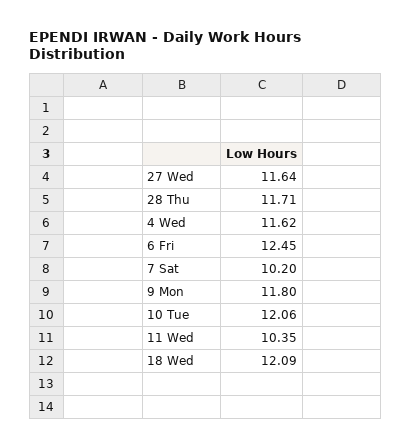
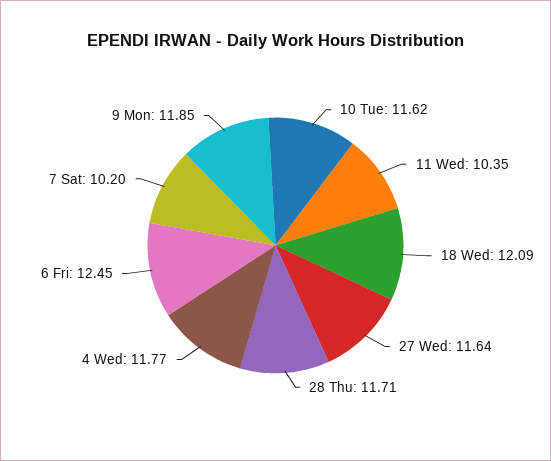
  {
    "27 Wed": 11.64,
    "28 Thu": 11.71,
-   "4 Wed": 11.62,
+   "4 Wed": 11.77,
    "6 Fri": 12.45,
    "7 Sat": 10.2,
-   "9 Mon": 11.8,
+   "9 Mon": 11.85,
-   "10 Tue": 12.06,
+   "10 Tue": 11.62,
    "11 Wed": 10.35,
    "18 Wed": 12.09
  }

